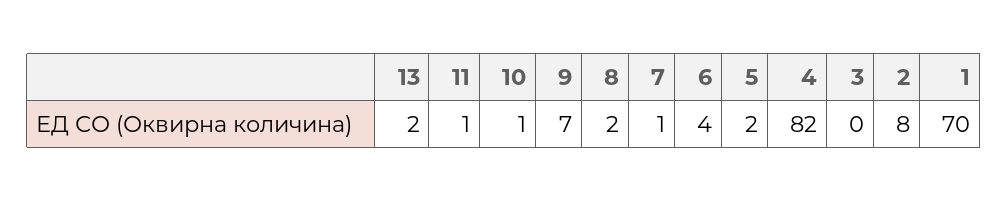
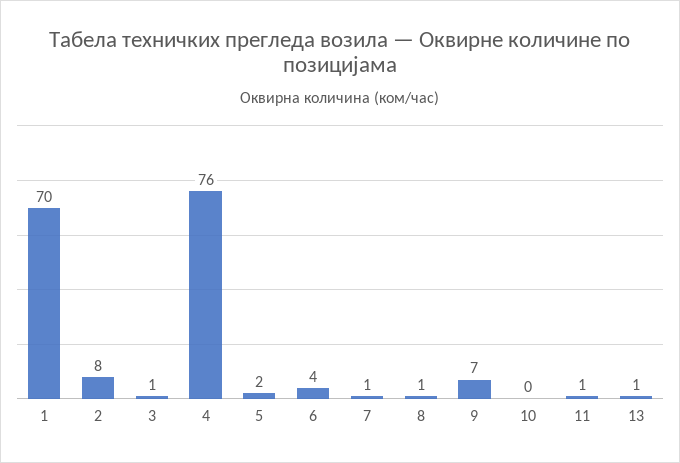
  {
-   "13": 2,
+   "13": 1,
    "11": 1,
-   "10": 1,
+   "10": 0,
    "9": 7,
-   "8": 2,
+   "8": 1,
    "7": 1,
    "6": 4,
    "5": 2,
-   "4": 82,
+   "4": 76,
-   "3": 0,
+   "3": 1,
    "2": 8,
    "1": 70
  }

